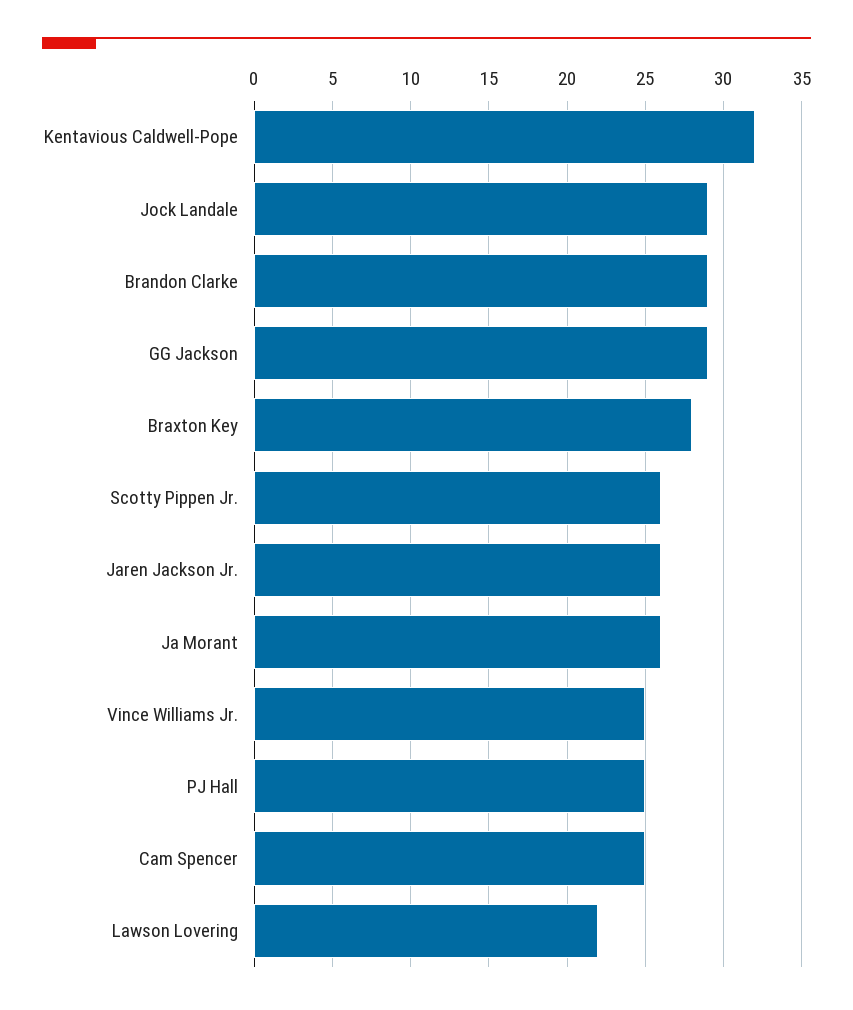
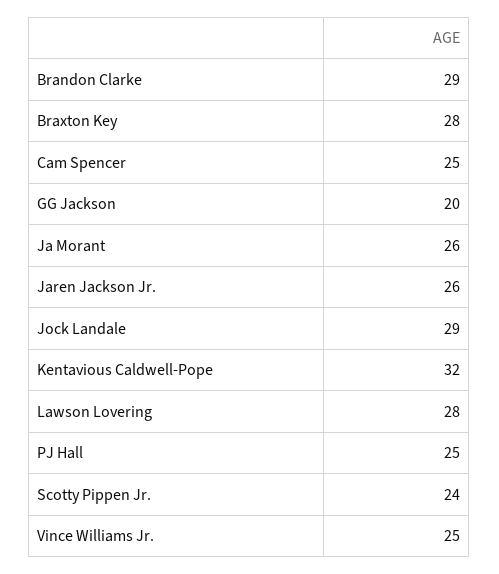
  {
    "Kentavious Caldwell-Pope": 32,
    "Jock Landale": 29,
    "Brandon Clarke": 29,
-   "GG Jackson": 29,
+   "GG Jackson": 20,
    "Braxton Key": 28,
-   "Scotty Pippen Jr.": 26,
+   "Scotty Pippen Jr.": 24,
    "Jaren Jackson Jr.": 26,
    "Ja Morant": 26,
    "Vince Williams Jr.": 25,
    "PJ Hall": 25,
    "Cam Spencer": 25,
-   "Lawson Lovering": 22
+   "Lawson Lovering": 28
  }

